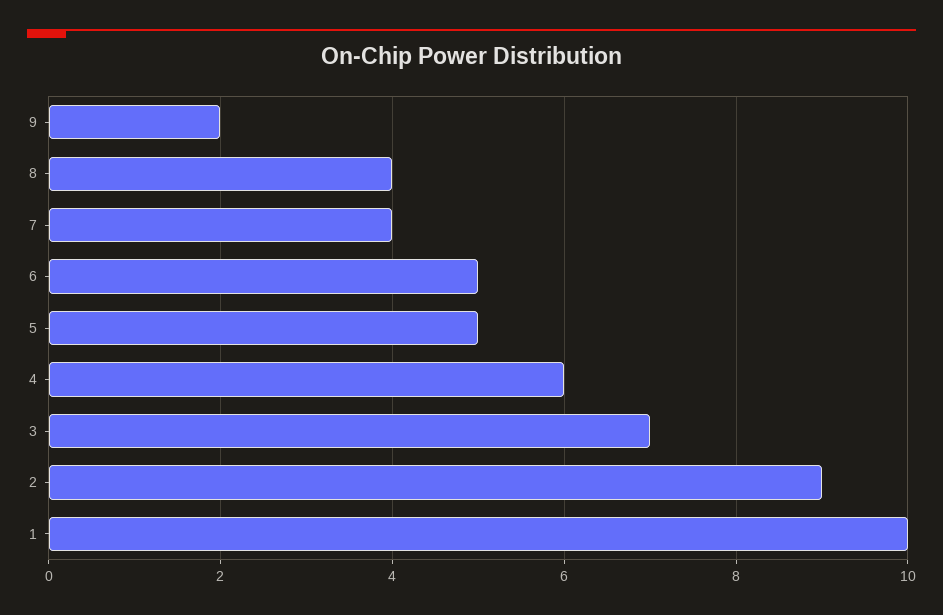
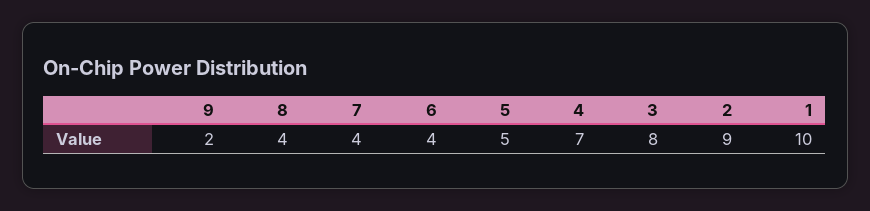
  {
    "9": 2,
    "8": 4,
    "7": 4,
-   "6": 5,
+   "6": 4,
    "5": 5,
-   "4": 6,
+   "4": 7,
-   "3": 7,
+   "3": 8,
    "2": 9,
    "1": 10
  }

